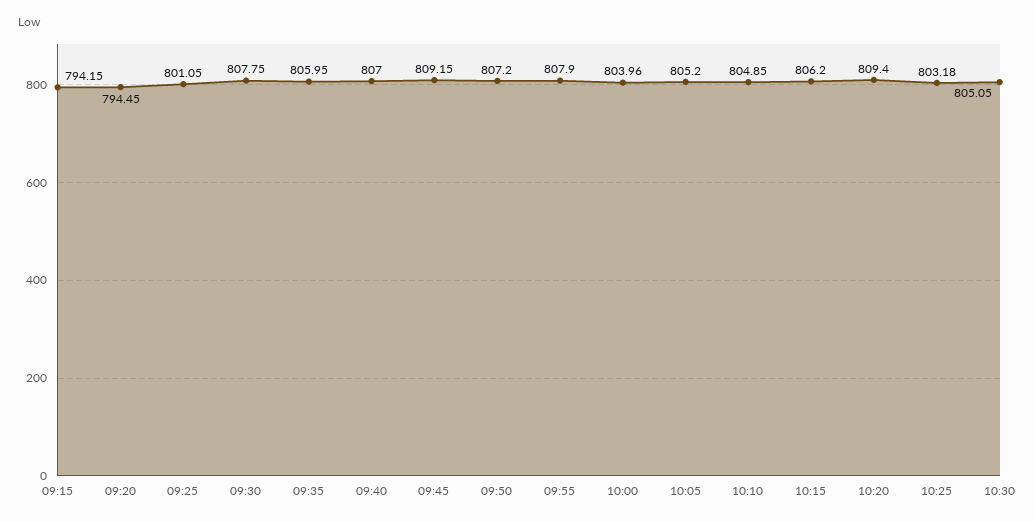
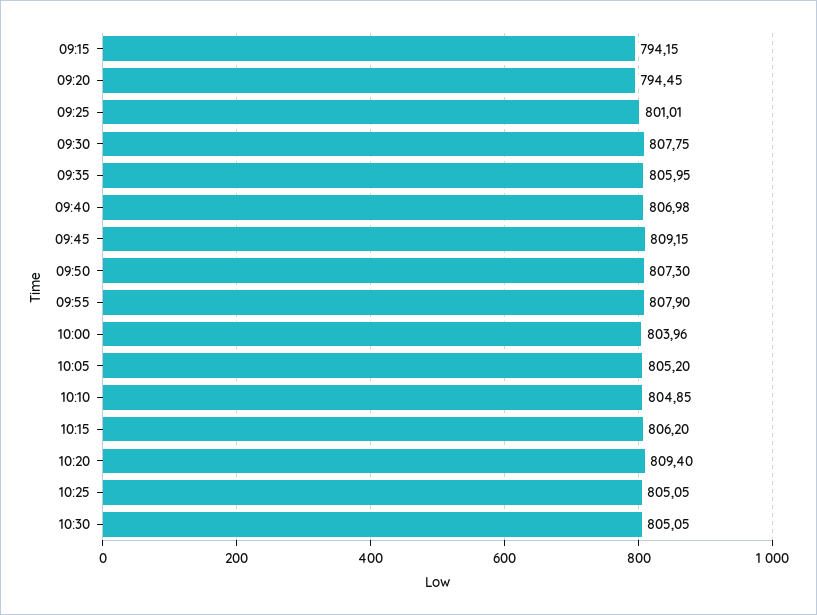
  {
    "09:15": 794.15,
    "09:20": 794.45,
-   "09:25": 801.05,
+   "09:25": 801.01,
    "09:30": 807.75,
    "09:35": 805.95,
-   "09:40": 807,
+   "09:40": 806.98,
    "09:45": 809.15,
-   "09:50": 807.2,
+   "09:50": 807.3,
    "09:55": 807.9,
    "10:00": 803.96,
    "10:05": 805.2,
    "10:10": 804.85,
    "10:15": 806.2,
    "10:20": 809.4,
-   "10:25": 803.18,
+   "10:25": 805.05,
    "10:30": 805.05
  }

